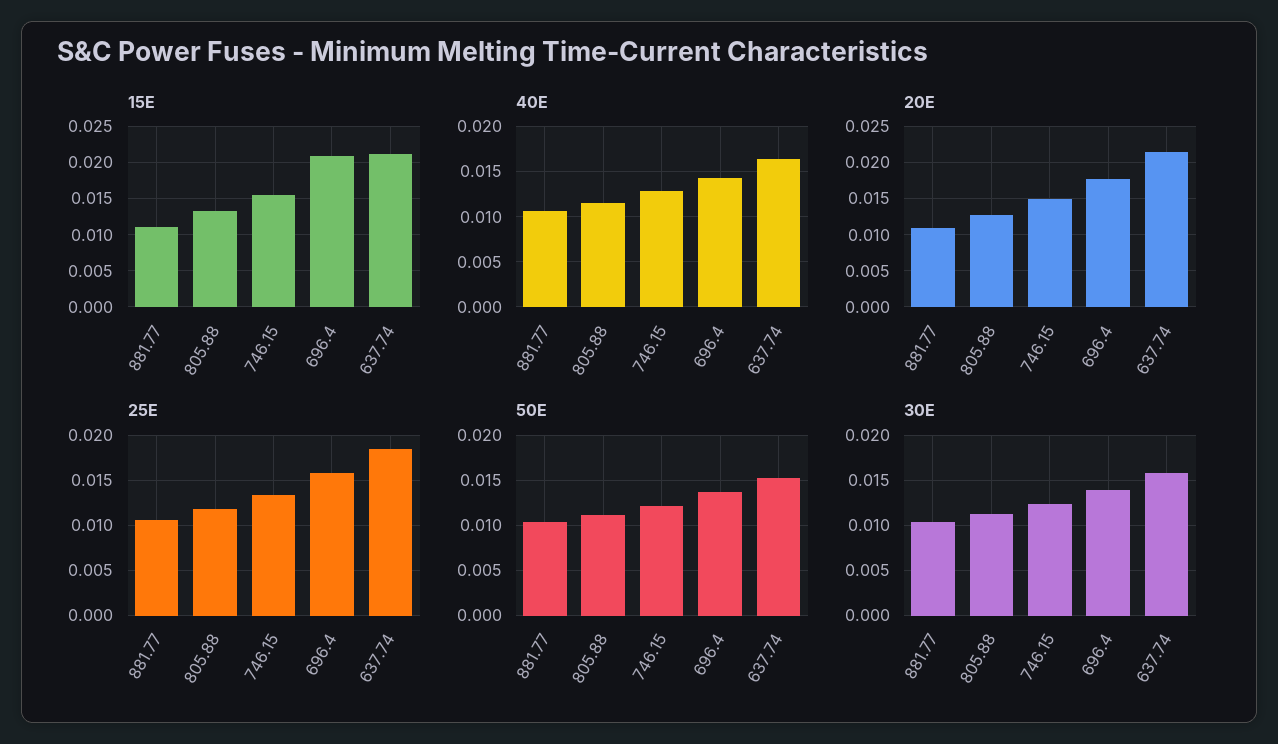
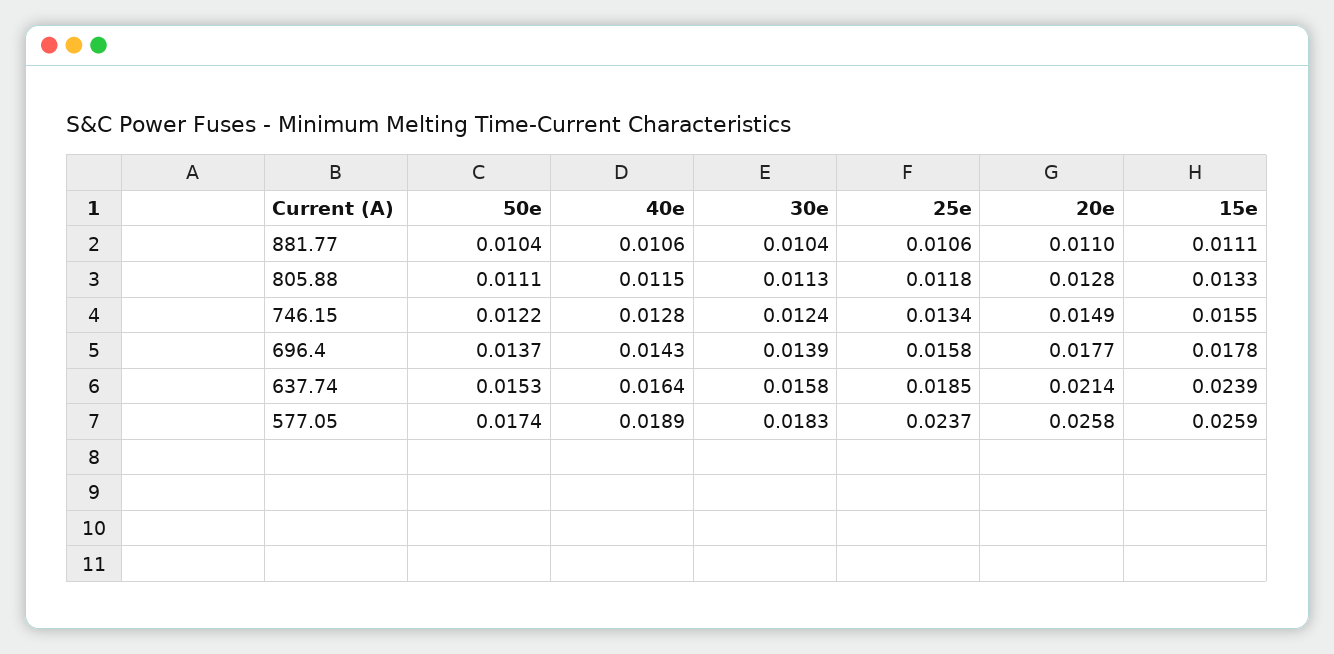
  {
    "15E": {
      "881.77": 0.0111,
      "805.88": 0.0133,
      "746.15": 0.0155,
-     "696.4": 0.021,
+     "696.4": 0.0178,
-     "637.74": 0.021
+     "637.74": 0.0239,
+     "577.05": 0.0259
    },
    "40E": {
      "881.77": 0.0106,
      "805.88": 0.0115,
      "746.15": 0.0128,
      "696.4": 0.0143,
-     "637.74": 0.0164
+     "637.74": 0.0164,
+     "577.05": 0.0189
    },
    "20E": {
      "881.77": 0.011,
      "805.88": 0.0128,
      "746.15": 0.0149,
      "696.4": 0.0177,
-     "637.74": 0.0214
+     "637.74": 0.0214,
+     "577.05": 0.0258
    },
    "25E": {
      "881.77": 0.0106,
      "805.88": 0.0118,
      "746.15": 0.0134,
      "696.4": 0.0158,
-     "637.74": 0.0185
+     "637.74": 0.0185,
+     "577.05": 0.0237
    },
    "50E": {
      "881.77": 0.0104,
      "805.88": 0.0111,
      "746.15": 0.0122,
      "696.4": 0.0137,
-     "637.74": 0.0153
+     "637.74": 0.0153,
+     "577.05": 0.0174
    },
    "30E": {
      "881.77": 0.0104,
      "805.88": 0.0113,
      "746.15": 0.0124,
      "696.4": 0.0139,
-     "637.74": 0.0158
+     "637.74": 0.0158,
+     "577.05": 0.0183
    }
  }

